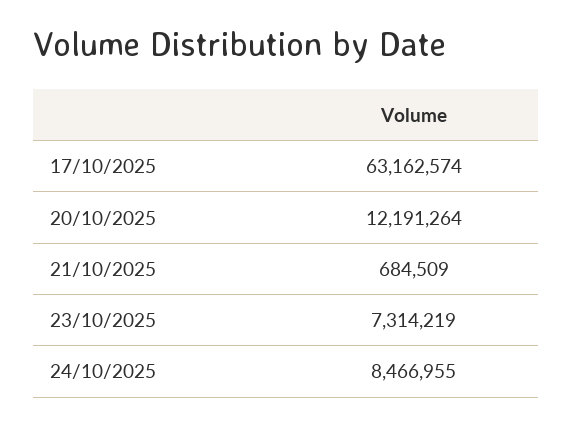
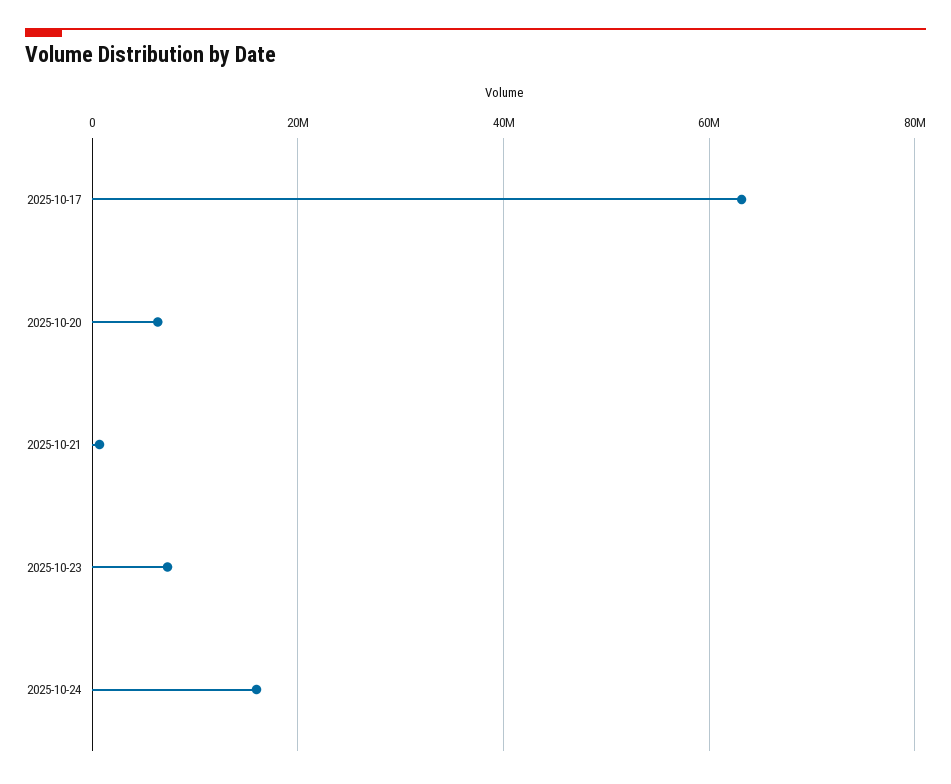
  {
    "17/10/2025": 63162574,
-   "20/10/2025": 12191264,
+   "20/10/2025": 6000000,
    "21/10/2025": 684509,
    "23/10/2025": 7314219,
-   "24/10/2025": 8466955
+   "24/10/2025": 16000000
  }

